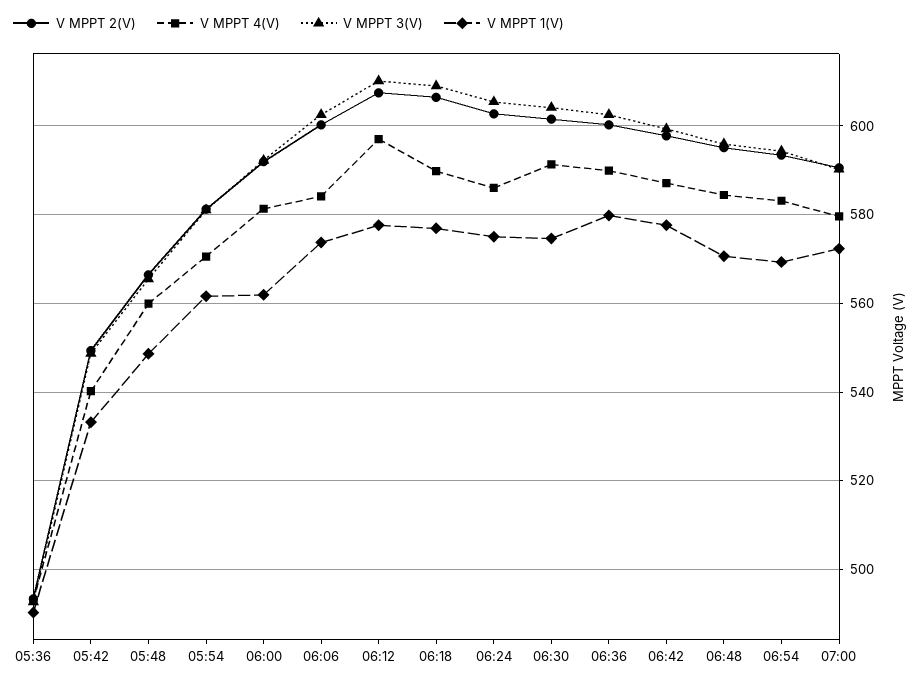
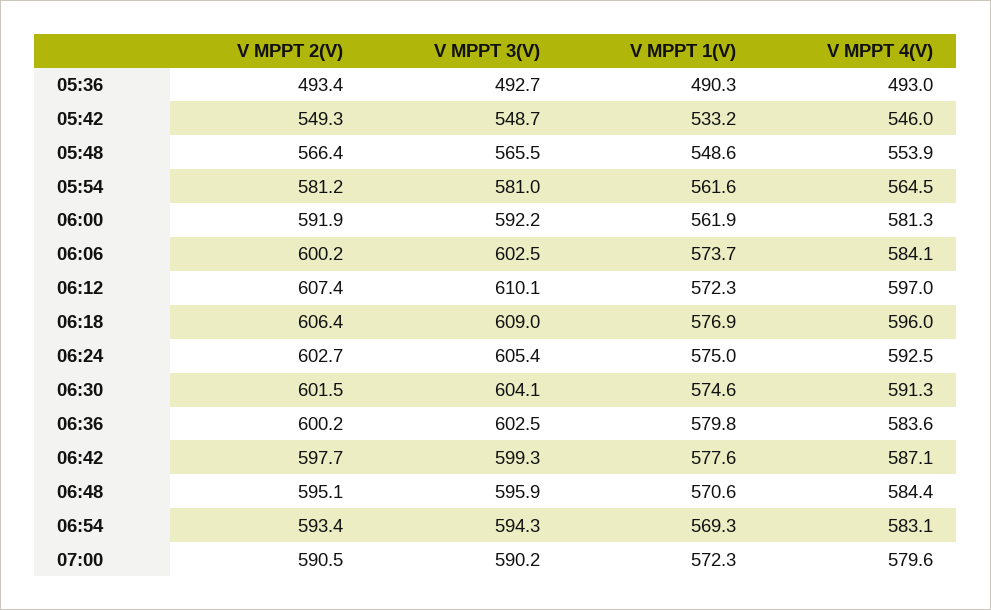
  {
    "V MPPT 2(V)": {
      "05:36": 493.4,
      "05:42": 549.3,
      "05:48": 566.4,
      "05:54": 581.2,
      "06:00": 591.9,
      "06:06": 600.2,
      "06:12": 607.4,
      "06:18": 606.4,
      "06:24": 602.7,
      "06:30": 601.5,
      "06:36": 600.2,
      "06:42": 597.7,
      "06:48": 595.1,
      "06:54": 593.4,
      "07:00": 590.5
    },
    "V MPPT 4(V)": {
      "05:36": 493,
-     "05:42": 540,
+     "05:42": 546,
-     "05:48": 560,
+     "05:48": 553.9,
-     "05:54": 570,
+     "05:54": 564.5,
      "06:00": 581.3,
      "06:06": 584.1,
      "06:12": 597,
-     "06:18": 590,
+     "06:18": 596,
-     "06:24": 586,
+     "06:24": 592.5,
      "06:30": 591.3,
-     "06:36": 590,
+     "06:36": 583.6,
      "06:42": 587.1,
      "06:48": 584.4,
      "06:54": 583.1,
      "07:00": 579.6
    },
    "V MPPT 3(V)": {
      "05:36": 492.7,
      "05:42": 548.7,
      "05:48": 565.5,
      "05:54": 581,
      "06:00": 592.2,
      "06:06": 602.5,
      "06:12": 610.1,
      "06:18": 609,
      "06:24": 605.4,
      "06:30": 604.1,
      "06:36": 602.5,
      "06:42": 599.3,
      "06:48": 595.9,
      "06:54": 594.3,
      "07:00": 590.2
    },
    "V MPPT 1(V)": {
      "05:36": 490.3,
      "05:42": 533.2,
      "05:48": 548.6,
      "05:54": 561.6,
      "06:00": 561.9,
      "06:06": 573.7,
-     "06:12": 578,
+     "06:12": 572.3,
      "06:18": 576.9,
      "06:24": 575,
      "06:30": 574.6,
      "06:36": 579.8,
      "06:42": 577.6,
      "06:48": 570.6,
      "06:54": 569.3,
      "07:00": 572.3
    }
  }

